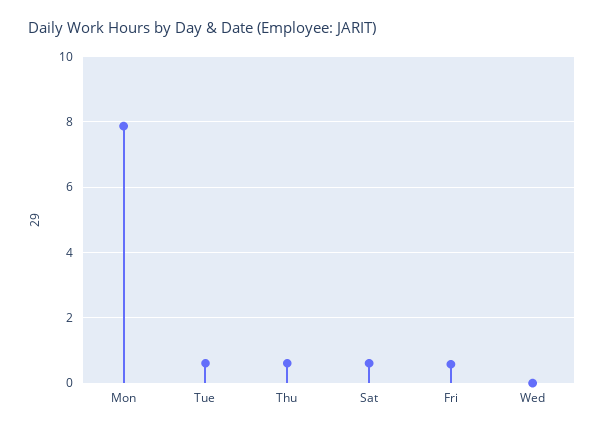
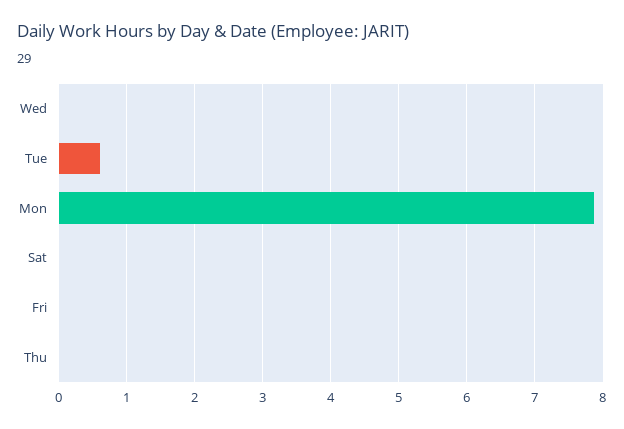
  {
    "Mon": 7.9,
    "Tue": 0.6,
-   "Thu": 0.6,
+   "Thu": 0,
-   "Sat": 0.6,
+   "Sat": 0,
-   "Fri": 0.6,
+   "Fri": 0,
    "Wed": 0
  }

